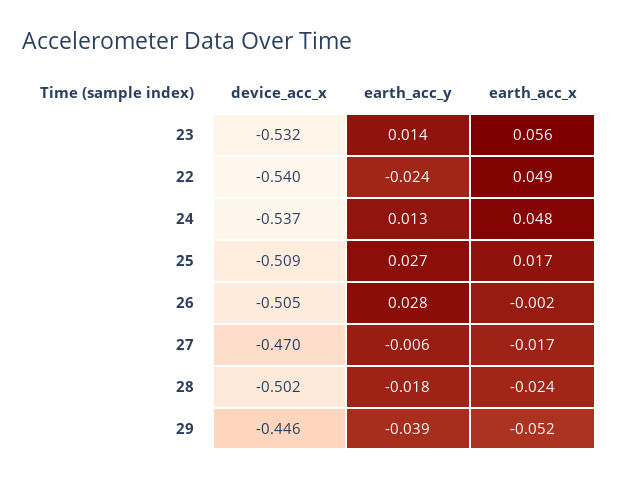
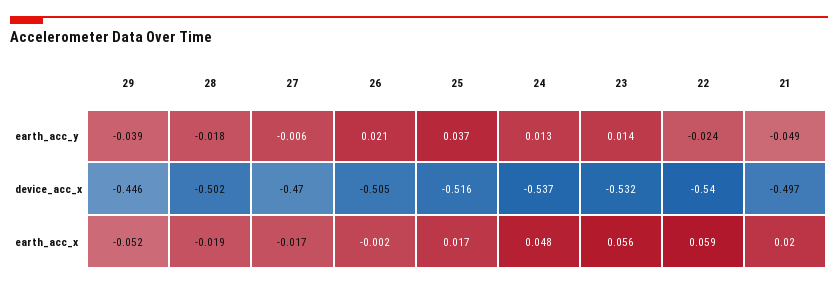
  {
    "device_acc_x": {
      "23": -0.532,
      "22": -0.54,
      "24": -0.537,
-     "25": -0.509,
+     "25": -0.516,
      "26": -0.505,
      "27": -0.47,
      "28": -0.502,
-     "29": -0.446
+     "29": -0.446,
+     "21": -0.497
    },
    "earth_acc_y": {
      "23": 0.014,
      "22": -0.024,
      "24": 0.013,
-     "25": 0.027,
+     "25": 0.037,
-     "26": 0.028,
+     "26": 0.021,
      "27": -0.006,
      "28": -0.018,
-     "29": -0.039
+     "29": -0.039,
+     "21": -0.049
    },
    "earth_acc_x": {
      "23": 0.056,
-     "22": 0.049,
+     "22": 0.059,
      "24": 0.048,
      "25": 0.017,
      "26": -0.002,
      "27": -0.017,
-     "28": -0.024,
+     "28": -0.019,
-     "29": -0.052
+     "29": -0.052,
+     "21": 0.02
    }
  }

